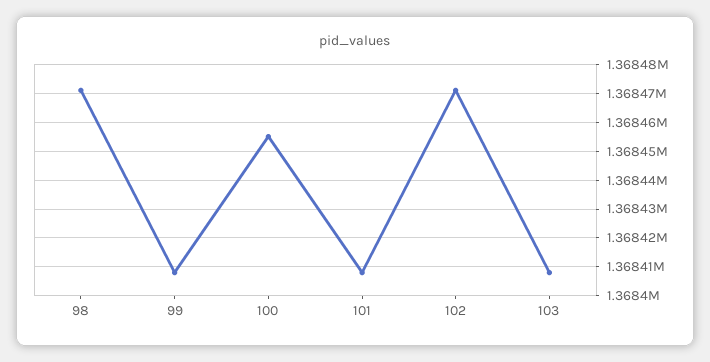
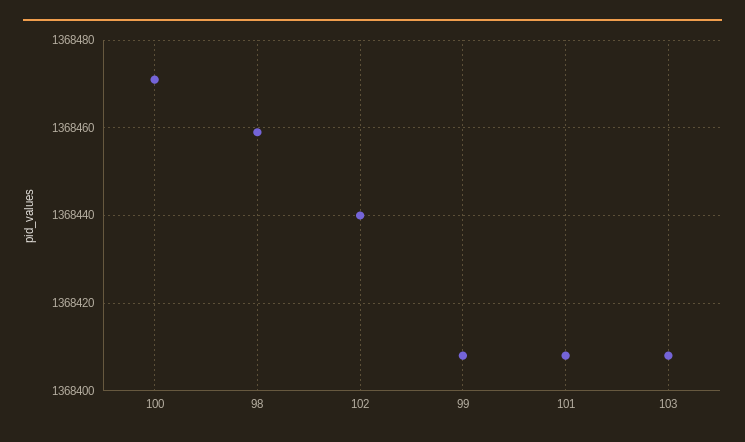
  {
-   "98": 1368470,
+   "98": 1368460,
    "99": 1368410,
-   "100": 1368455,
+   "100": 1368470,
    "101": 1368410,
-   "102": 1368470,
+   "102": 1368440,
    "103": 1368410
  }

